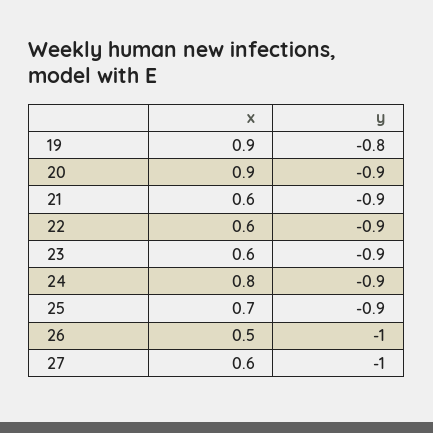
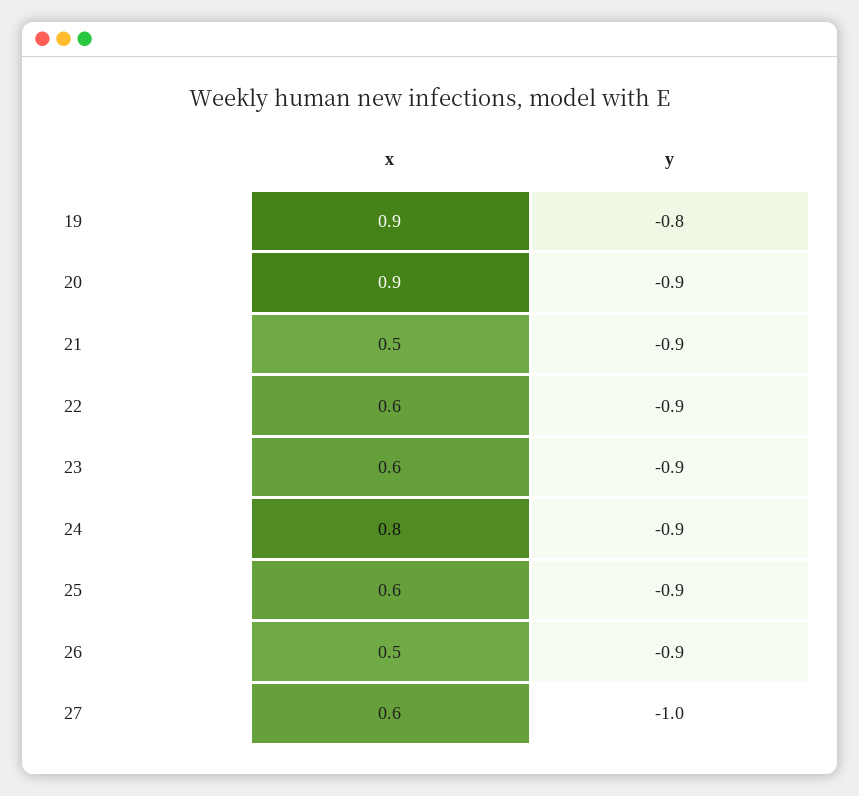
  {
    "x": {
      "19": 0.9,
      "20": 0.9,
-     "21": 0.6,
+     "21": 0.5,
      "22": 0.6,
      "23": 0.6,
      "24": 0.8,
-     "25": 0.7,
+     "25": 0.6,
      "26": 0.5,
      "27": 0.6
    },
    "y": {
      "19": -0.8,
      "20": -0.9,
      "21": -0.9,
      "22": -0.9,
      "23": -0.9,
      "24": -0.9,
      "25": -0.9,
-     "26": -1,
+     "26": -0.9,
      "27": -1
    }
  }

